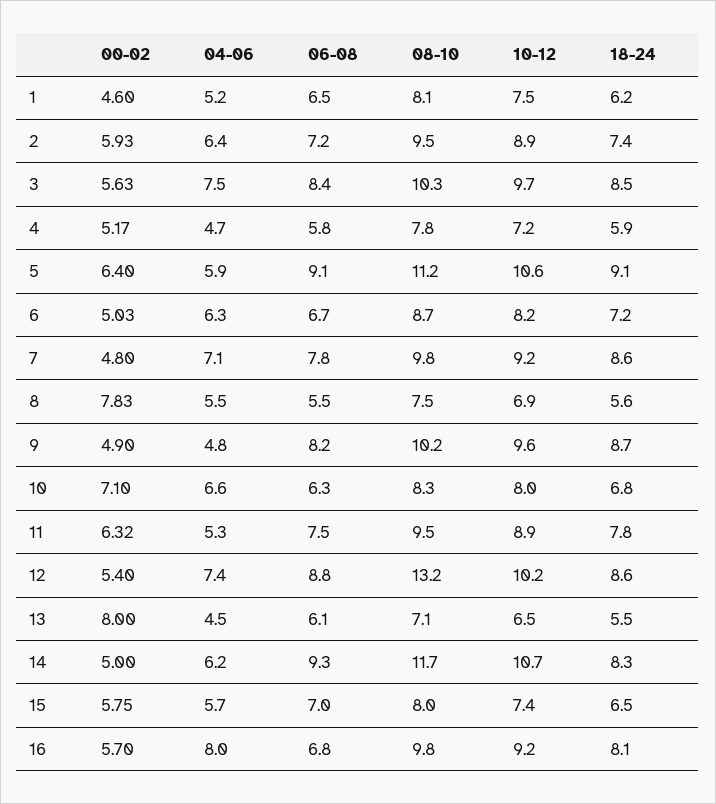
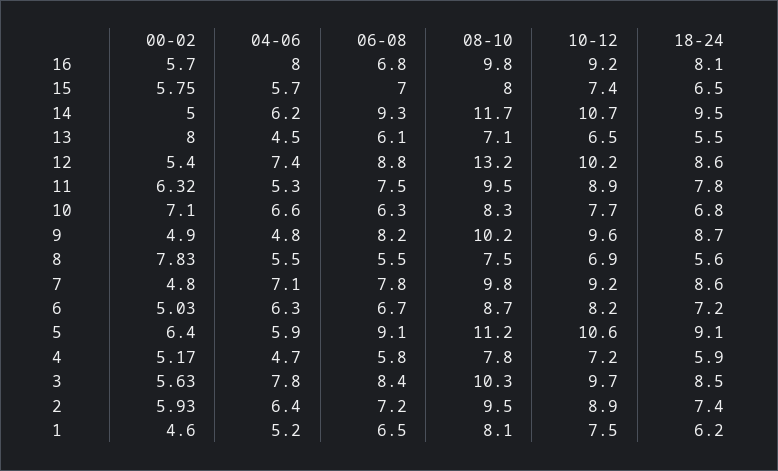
  {
    "00-02": {
      "1": 4.6,
      "2": 5.93,
      "3": 5.63,
      "4": 5.17,
      "5": 6.4,
      "6": 5.03,
      "7": 4.8,
      "8": 7.83,
      "9": 4.9,
      "10": 7.1,
      "11": 6.32,
      "12": 5.4,
      "13": 8,
      "14": 5,
      "15": 5.75,
      "16": 5.7
    },
    "04-06": {
      "1": 5.2,
      "2": 6.4,
-     "3": 7.5,
+     "3": 7.8,
      "4": 4.7,
      "5": 5.9,
      "6": 6.3,
      "7": 7.1,
      "8": 5.5,
      "9": 4.8,
      "10": 6.6,
      "11": 5.3,
      "12": 7.4,
      "13": 4.5,
      "14": 6.2,
      "15": 5.7,
      "16": 8
    },
    "06-08": {
      "1": 6.5,
      "2": 7.2,
      "3": 8.4,
      "4": 5.8,
      "5": 9.1,
      "6": 6.7,
      "7": 7.8,
      "8": 5.5,
      "9": 8.2,
      "10": 6.3,
      "11": 7.5,
      "12": 8.8,
      "13": 6.1,
      "14": 9.3,
      "15": 7,
      "16": 6.8
    },
    "08-10": {
      "1": 8.1,
      "2": 9.5,
      "3": 10.3,
      "4": 7.8,
      "5": 11.2,
      "6": 8.7,
      "7": 9.8,
      "8": 7.5,
      "9": 10.2,
      "10": 8.3,
      "11": 9.5,
      "12": 13.2,
      "13": 7.1,
      "14": 11.7,
      "15": 8,
      "16": 9.8
    },
    "10-12": {
      "1": 7.5,
      "2": 8.9,
      "3": 9.7,
      "4": 7.2,
      "5": 10.6,
      "6": 8.2,
      "7": 9.2,
      "8": 6.9,
      "9": 9.6,
-     "10": 8,
+     "10": 7.7,
      "11": 8.9,
      "12": 10.2,
      "13": 6.5,
      "14": 10.7,
      "15": 7.4,
      "16": 9.2
    },
    "18-24": {
      "1": 6.2,
      "2": 7.4,
      "3": 8.5,
      "4": 5.9,
      "5": 9.1,
      "6": 7.2,
      "7": 8.6,
      "8": 5.6,
      "9": 8.7,
      "10": 6.8,
      "11": 7.8,
      "12": 8.6,
      "13": 5.5,
-     "14": 8.3,
+     "14": 9.5,
      "15": 6.5,
      "16": 8.1
    }
  }

